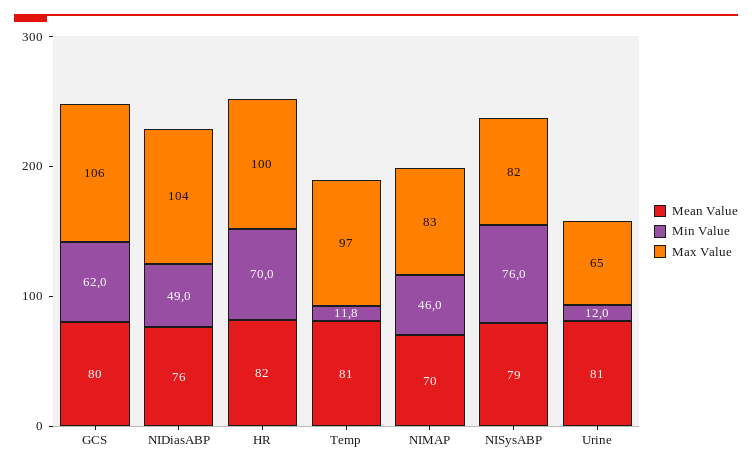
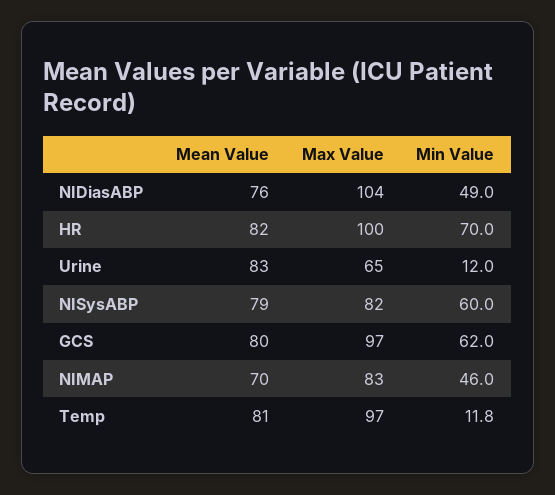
  {
    "Mean Value": {
      "GCS": 80,
      "NIDiasABP": 76,
      "HR": 82,
      "Temp": 81,
      "NIMAP": 70,
      "NISysABP": 79,
-     "Urine": 81
+     "Urine": 83
    },
    "Min Value": {
      "GCS": 62,
      "NIDiasABP": 49,
      "HR": 70,
      "Temp": 11.8,
      "NIMAP": 46,
-     "NISysABP": 76,
+     "NISysABP": 60,
      "Urine": 12
    },
    "Max Value": {
-     "GCS": 106,
+     "GCS": 97,
      "NIDiasABP": 104,
      "HR": 100,
      "Temp": 97,
      "NIMAP": 83,
      "NISysABP": 82,
      "Urine": 65
    }
  }

